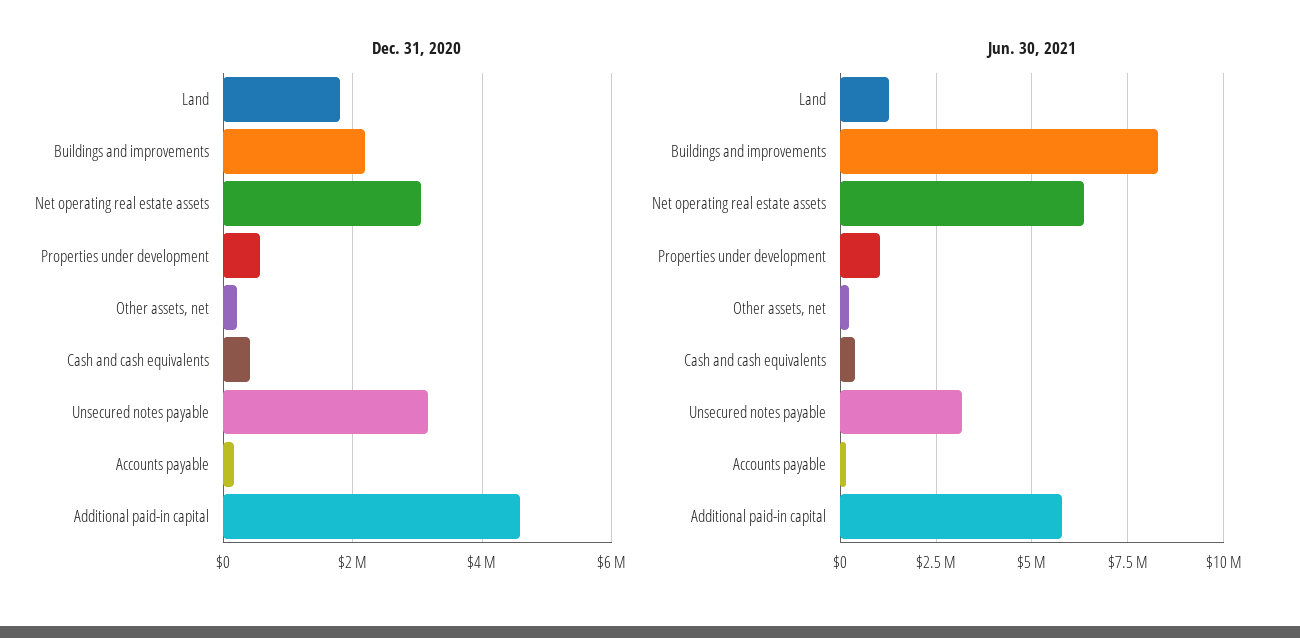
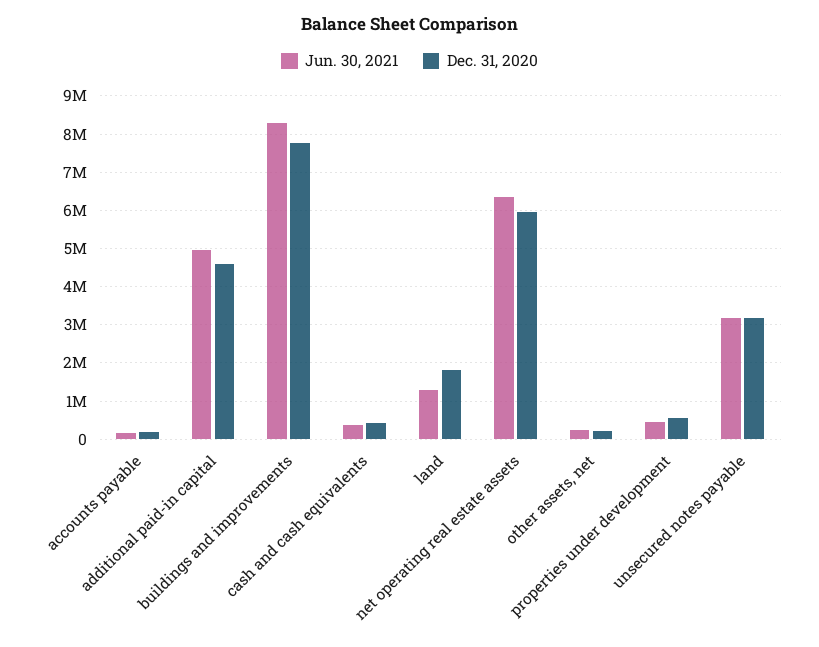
  {
    "Dec. 31, 2020": {
      "Land": 1800000,
-     "Buildings and improvements": 2200000,
+     "Buildings and improvements": 7800000,
-     "Net operating real estate assets": 3000000,
+     "Net operating real estate assets": 6000000,
      "Properties under development": 600000,
      "Other assets, net": 200000,
      "Cash and cash equivalents": 400000,
      "Unsecured notes payable": 3200000,
      "Accounts payable": 200000,
      "Additional paid-in capital": 4600000
    },
    "Jun. 30, 2021": {
      "Land": 1200000,
      "Buildings and improvements": 8200000,
      "Net operating real estate assets": 6400000,
-     "Properties under development": 1000000,
+     "Properties under development": 400000,
      "Other assets, net": 200000,
      "Cash and cash equivalents": 400000,
      "Unsecured notes payable": 3200000,
      "Accounts payable": 200000,
-     "Additional paid-in capital": 5750000
+     "Additional paid-in capital": 5000000
    }
  }

